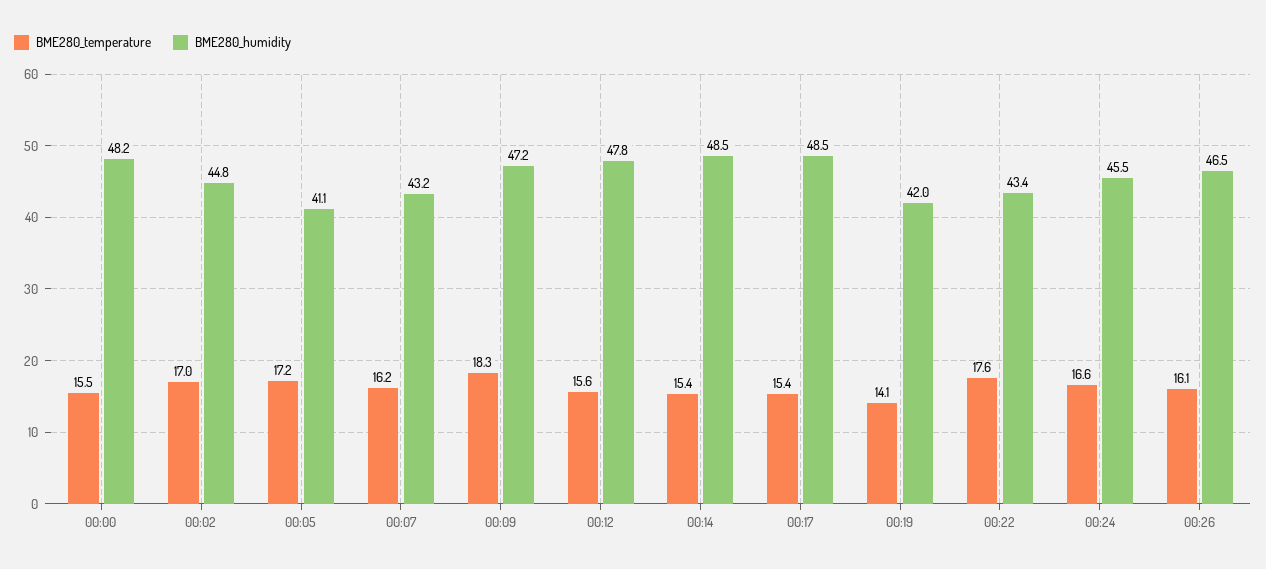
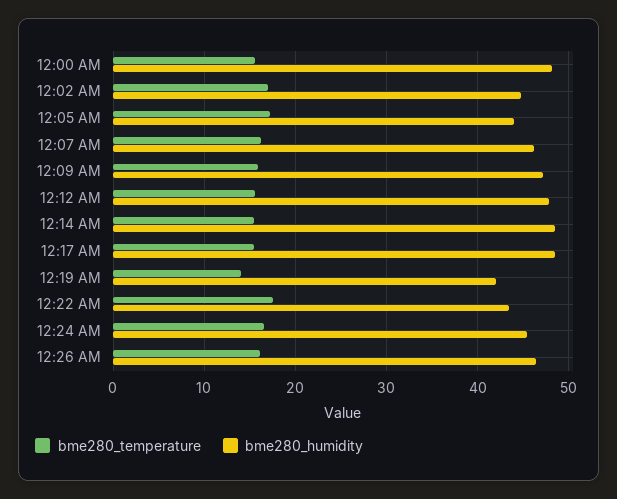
  {
    "BME280_temperature": {
      "00:00": 15.5,
      "00:02": 17,
      "00:05": 17.2,
      "00:07": 16.2,
-     "00:09": 18.3,
+     "00:09": 16,
      "00:12": 15.6,
      "00:14": 15.4,
      "00:17": 15.4,
      "00:19": 14.1,
      "00:22": 17.6,
      "00:24": 16.6,
      "00:26": 16.1
    },
    "BME280_humidity": {
      "00:00": 48.2,
      "00:02": 44.8,
-     "00:05": 41.1,
+     "00:05": 44,
-     "00:07": 43.2,
+     "00:07": 46,
      "00:09": 47.2,
      "00:12": 47.8,
      "00:14": 48.5,
      "00:17": 48.5,
      "00:19": 42,
      "00:22": 43.4,
      "00:24": 45.5,
      "00:26": 46.5
    }
  }

